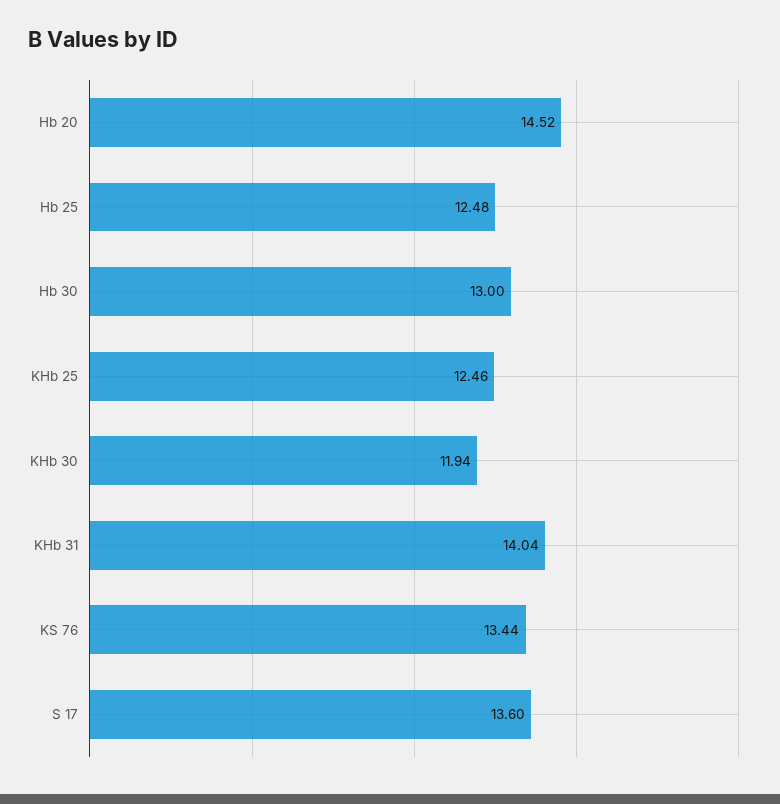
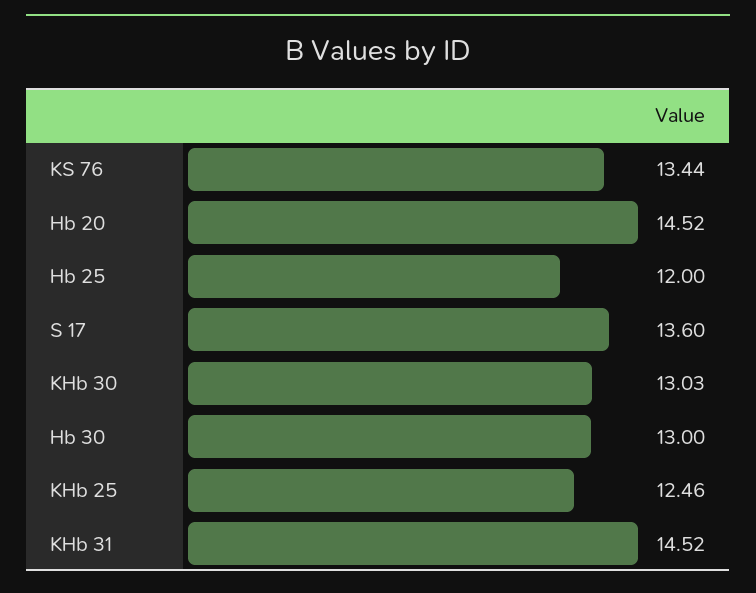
  {
    "Hb 20": 14.52,
-   "Hb 25": 12.48,
+   "Hb 25": 12,
    "Hb 30": 13,
    "KHb 25": 12.46,
-   "KHb 30": 11.94,
+   "KHb 30": 13.03,
-   "KHb 31": 14.04,
+   "KHb 31": 14.52,
    "KS 76": 13.44,
    "S 17": 13.6
  }

